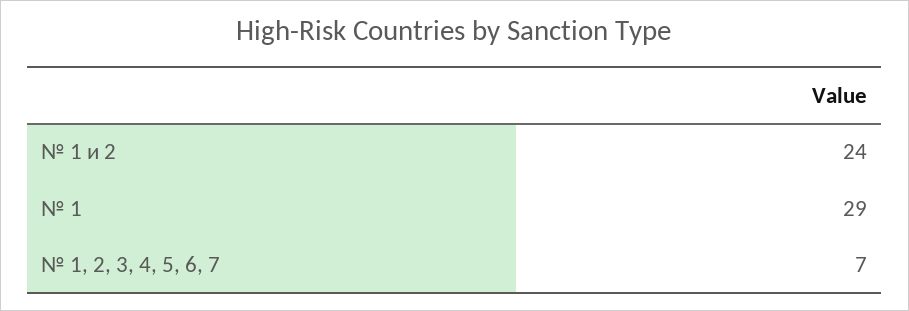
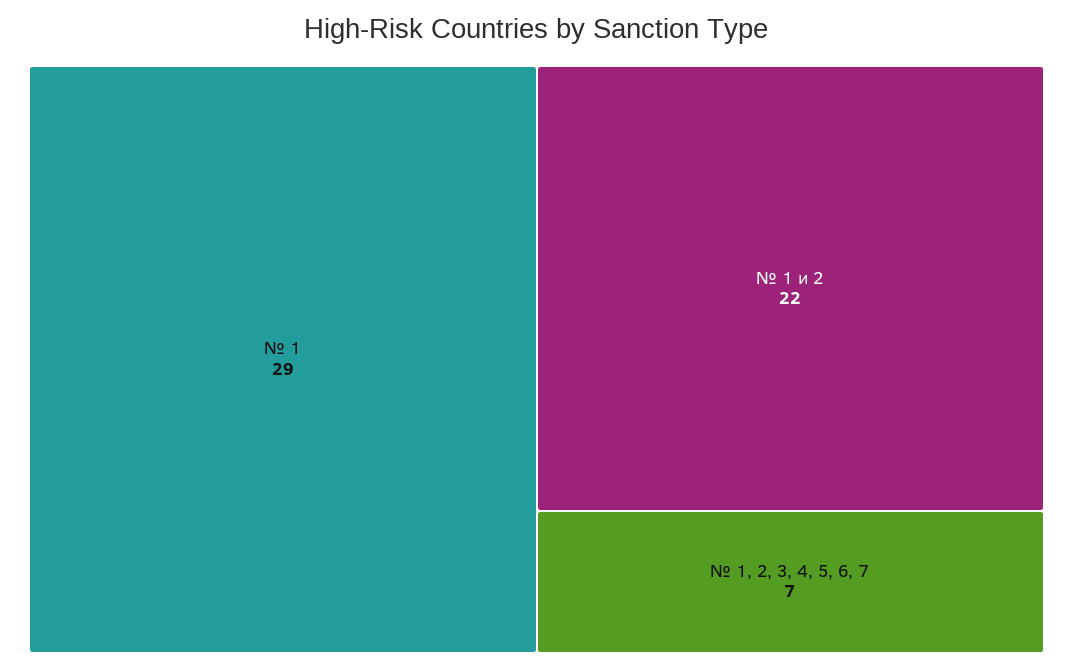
  {
-   "№ 1 и 2": 24,
+   "№ 1 и 2": 22,
    "№ 1": 29,
    "№ 1, 2, 3, 4, 5, 6, 7": 7
  }

